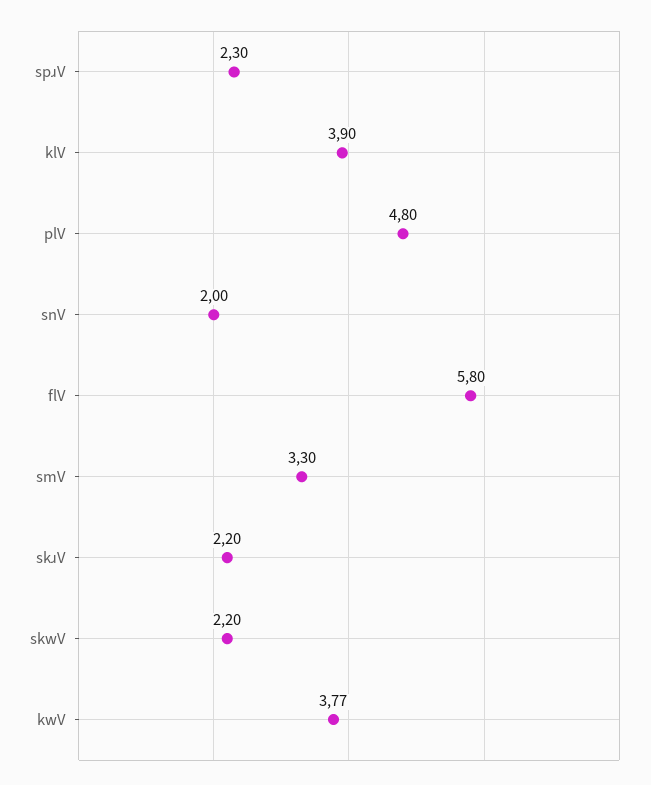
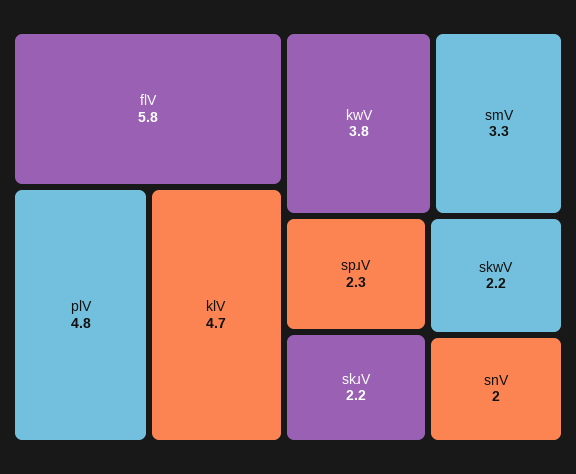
  {
    "spɹV": 2.3,
-   "klV": 3.9,
+   "klV": 4.7,
    "plV": 4.8,
    "snV": 2,
    "flV": 5.8,
    "smV": 3.3,
    "skɹV": 2.2,
    "skwV": 2.2,
    "kwV": 3.77
  }

